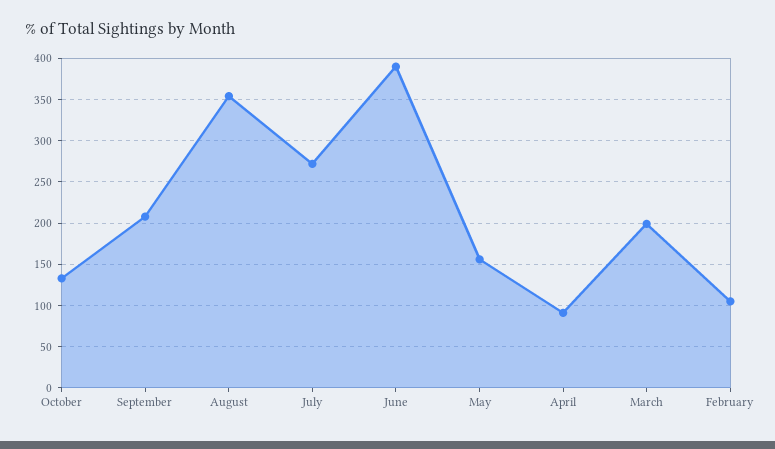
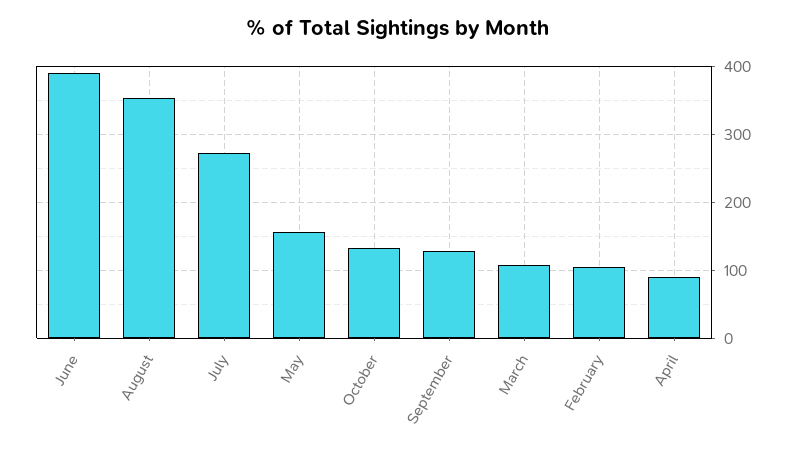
  {
    "October": 130,
-   "September": 210,
+   "September": 130,
    "August": 350,
    "July": 270,
    "June": 390,
    "May": 160,
    "April": 90,
-   "March": 200,
+   "March": 110,
    "February": 110
  }

